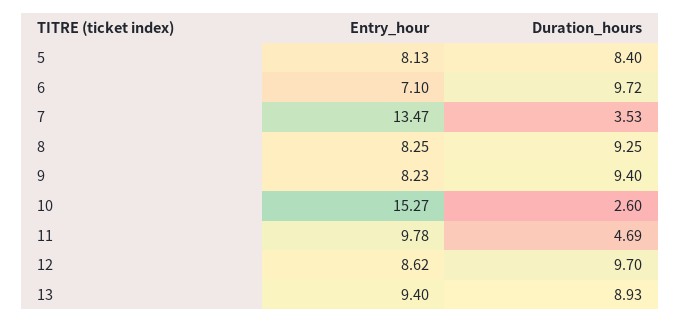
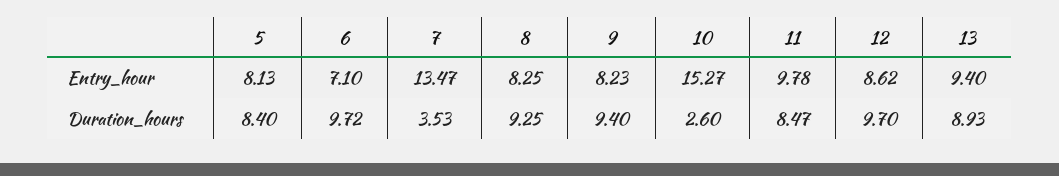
  {
    "Entry_hour": {
      "5": 8.13,
      "6": 7.1,
      "7": 13.47,
      "8": 8.25,
      "9": 8.23,
      "10": 15.27,
      "11": 9.78,
      "12": 8.62,
      "13": 9.4
    },
    "Duration_hours": {
      "5": 8.4,
      "6": 9.72,
      "7": 3.53,
      "8": 9.25,
      "9": 9.4,
      "10": 2.6,
-     "11": 4.69,
+     "11": 8.47,
      "12": 9.7,
      "13": 8.93
    }
  }

